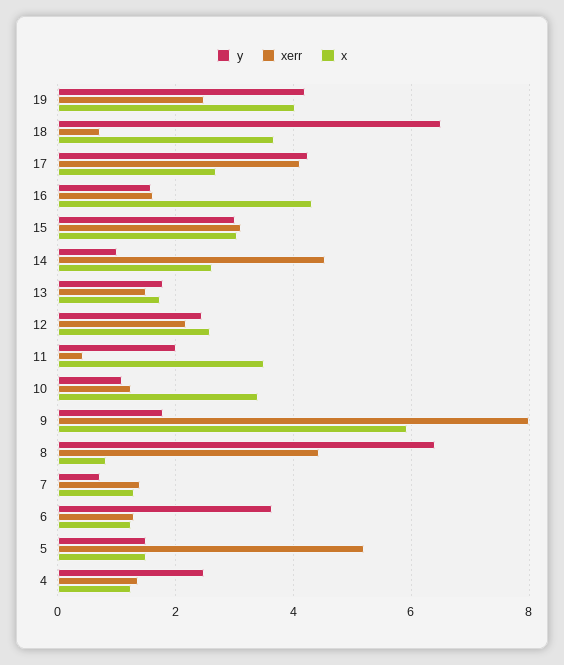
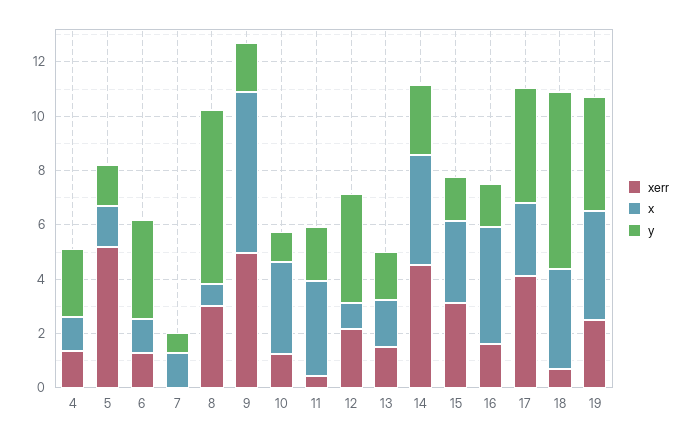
  {
    "y": {
      "19": 4.2,
      "18": 6.6,
      "17": 4.2,
      "16": 1.6,
-     "15": 3,
+     "15": 1.5,
-     "14": 1,
+     "14": 2.5,
      "13": 1.8,
-     "12": 2.4,
+     "12": 4,
      "11": 2,
      "10": 1,
      "9": 1.8,
      "8": 6.4,
      "7": 0.8,
      "6": 3.6,
      "5": 1.6,
      "4": 2.4
    },
    "xerr": {
      "19": 2.4,
      "18": 0.8,
      "17": 4.2,
      "16": 1.6,
      "15": 3.2,
      "14": 4.6,
      "13": 1.6,
      "12": 2.2,
      "11": 0.4,
      "10": 1.2,
-     "9": 8,
+     "9": 5,
-     "8": 4.4,
+     "8": 3,
-     "7": 1.4,
+     "7": 0,
      "6": 1.4,
      "5": 5.2,
      "4": 1.4
    },
    "x": {
      "19": 4,
      "18": 3.6,
      "17": 2.6,
      "16": 4.4,
      "15": 3,
-     "14": 2.6,
+     "14": 4,
      "13": 1.8,
-     "12": 2.6,
+     "12": 1,
      "11": 3.6,
      "10": 3.4,
      "9": 6,
      "8": 0.8,
      "7": 1.4,
      "6": 1.2,
      "5": 1.6,
      "4": 1.2
    }
  }

